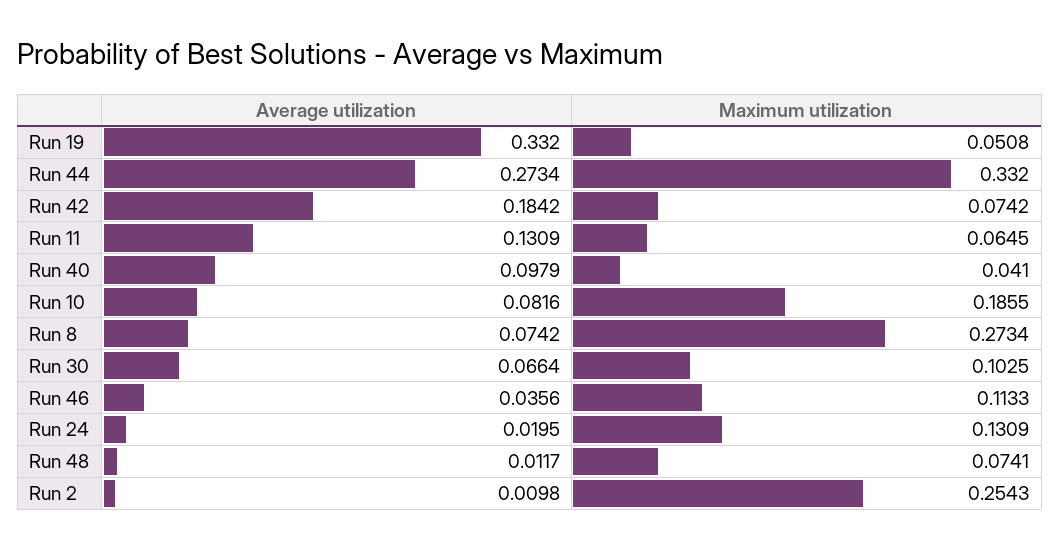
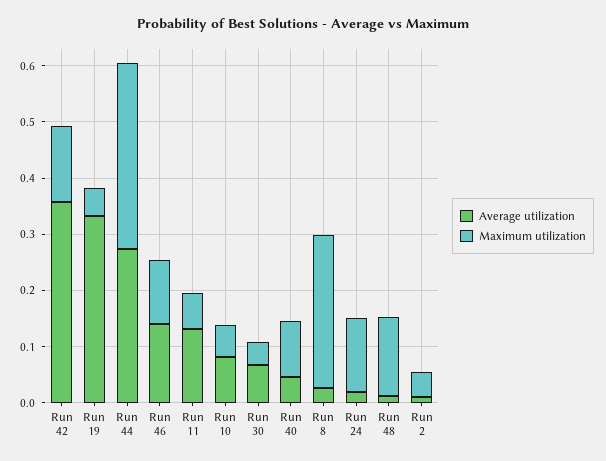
  {
    "Average utilization": {
      "Run 19": 0.332,
      "Run 44": 0.2734,
-     "Run 42": 0.1842,
+     "Run 42": 0.36,
      "Run 11": 0.1309,
-     "Run 40": 0.0979,
+     "Run 40": 0.04,
      "Run 10": 0.0816,
-     "Run 8": 0.0742,
+     "Run 8": 0.02,
      "Run 30": 0.0664,
-     "Run 46": 0.0356,
+     "Run 46": 0.14,
      "Run 24": 0.0195,
      "Run 48": 0.0117,
      "Run 2": 0.0098
    },
    "Maximum utilization": {
      "Run 19": 0.0508,
      "Run 44": 0.332,
-     "Run 42": 0.0742,
+     "Run 42": 0.14,
      "Run 11": 0.0645,
-     "Run 40": 0.041,
+     "Run 40": 0.1,
-     "Run 10": 0.1855,
+     "Run 10": 0.06,
      "Run 8": 0.2734,
-     "Run 30": 0.1025,
+     "Run 30": 0.04,
      "Run 46": 0.1133,
      "Run 24": 0.1309,
-     "Run 48": 0.0741,
+     "Run 48": 0.14,
-     "Run 2": 0.2543
+     "Run 2": 0.04
    }
  }

